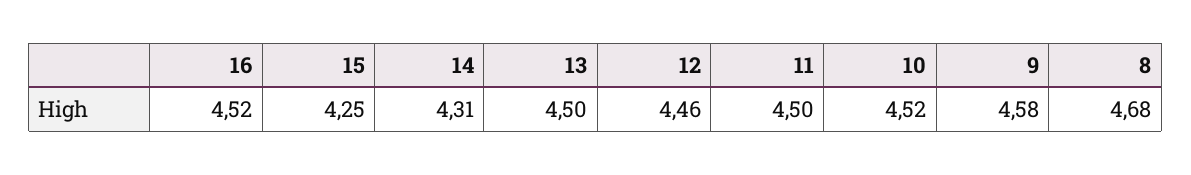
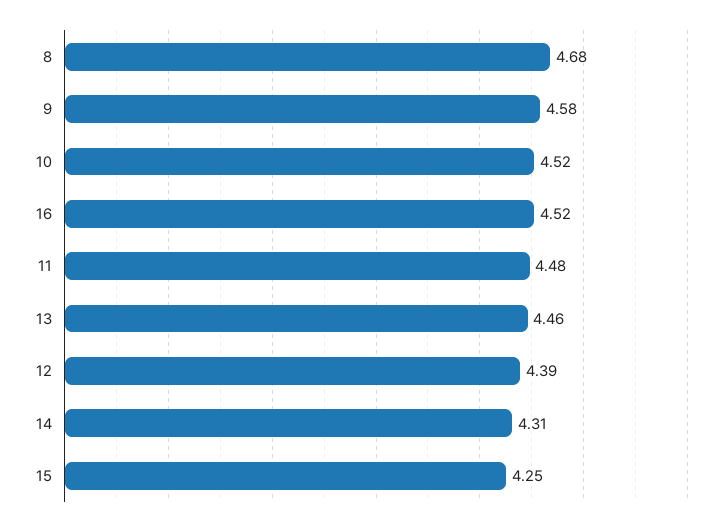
  {
    "16": 4.52,
    "15": 4.25,
    "14": 4.31,
-   "13": 4.5,
+   "13": 4.46,
-   "12": 4.46,
+   "12": 4.39,
-   "11": 4.5,
+   "11": 4.48,
    "10": 4.52,
    "9": 4.58,
    "8": 4.68
  }

